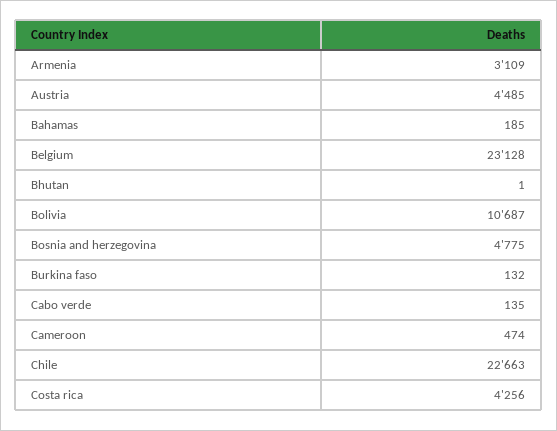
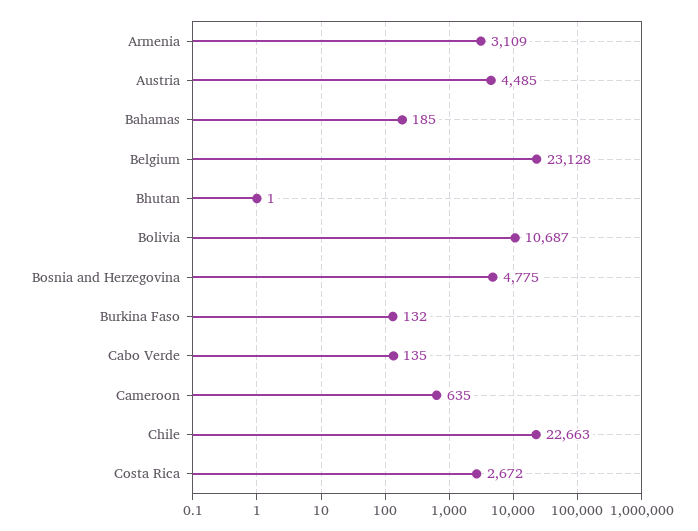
  {
    "Armenia": 3109,
    "Austria": 4485,
    "Bahamas": 185,
    "Belgium": 23128,
    "Bhutan": 1,
    "Bolivia": 10687,
    "Bosnia and herzegovina": 4775,
    "Burkina faso": 132,
    "Cabo verde": 135,
-   "Cameroon": 474,
+   "Cameroon": 635,
    "Chile": 22663,
-   "Costa rica": 4256
+   "Costa rica": 2672
  }

